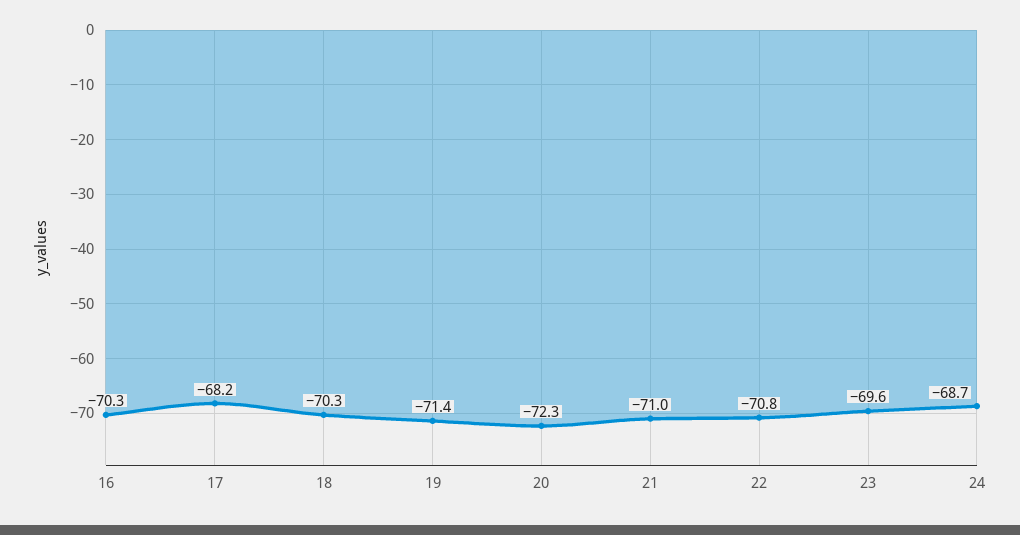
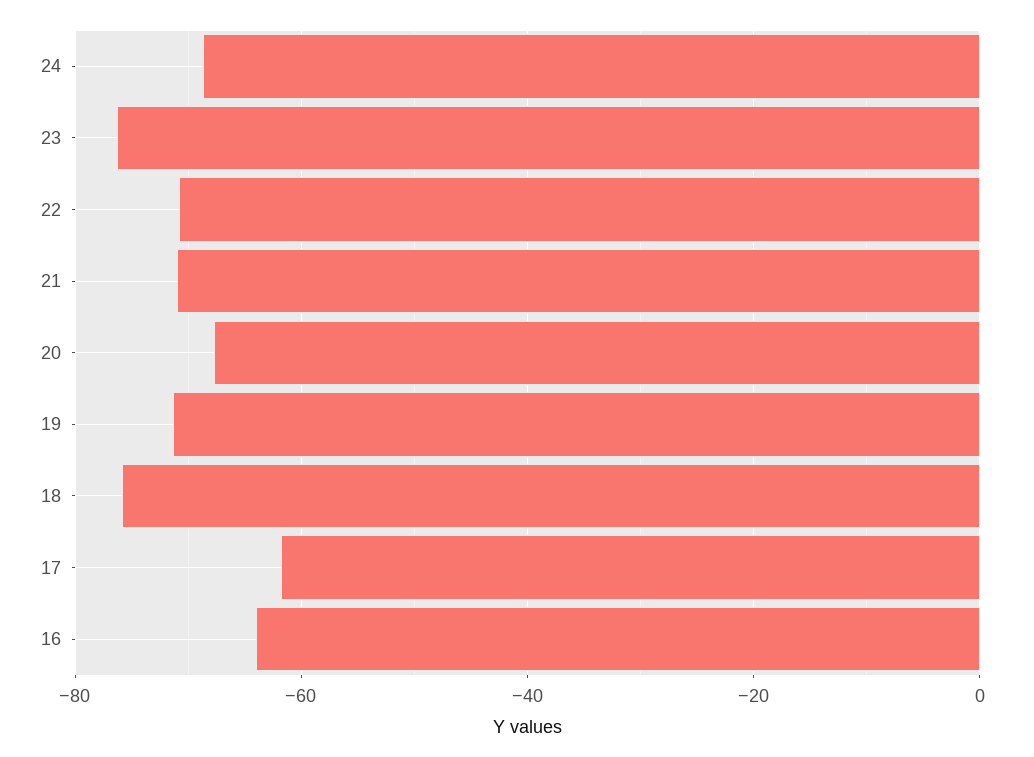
  {
-   "16": -70.3,
+   "16": -64,
-   "17": -68.2,
+   "17": -62,
-   "18": -70.3,
+   "18": -76,
    "19": -71.4,
-   "20": -72.3,
+   "20": -68,
    "21": -71,
    "22": -70.8,
-   "23": -69.6,
+   "23": -76,
    "24": -68.7
  }

